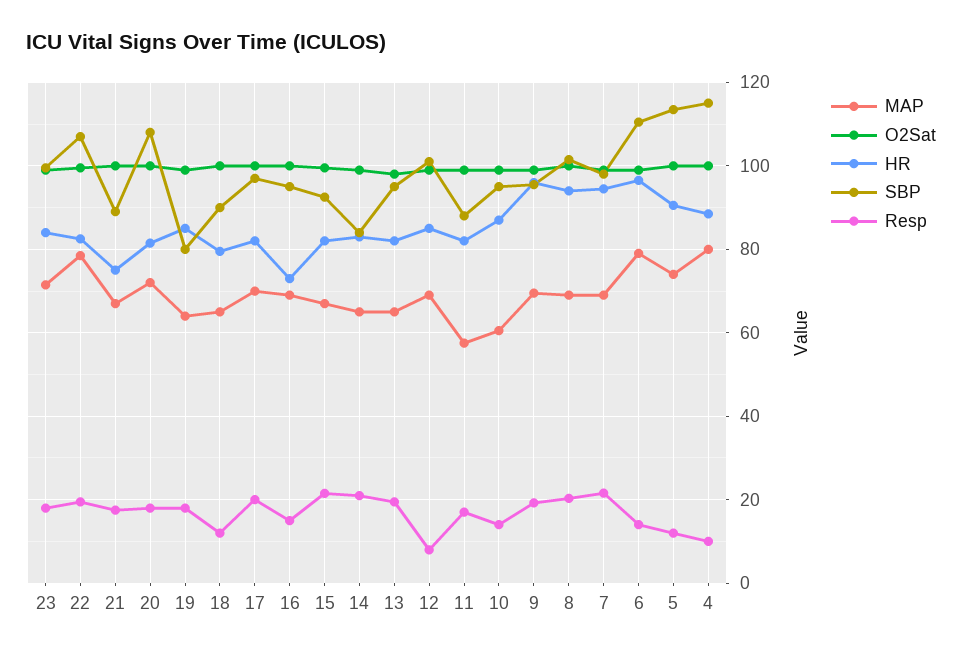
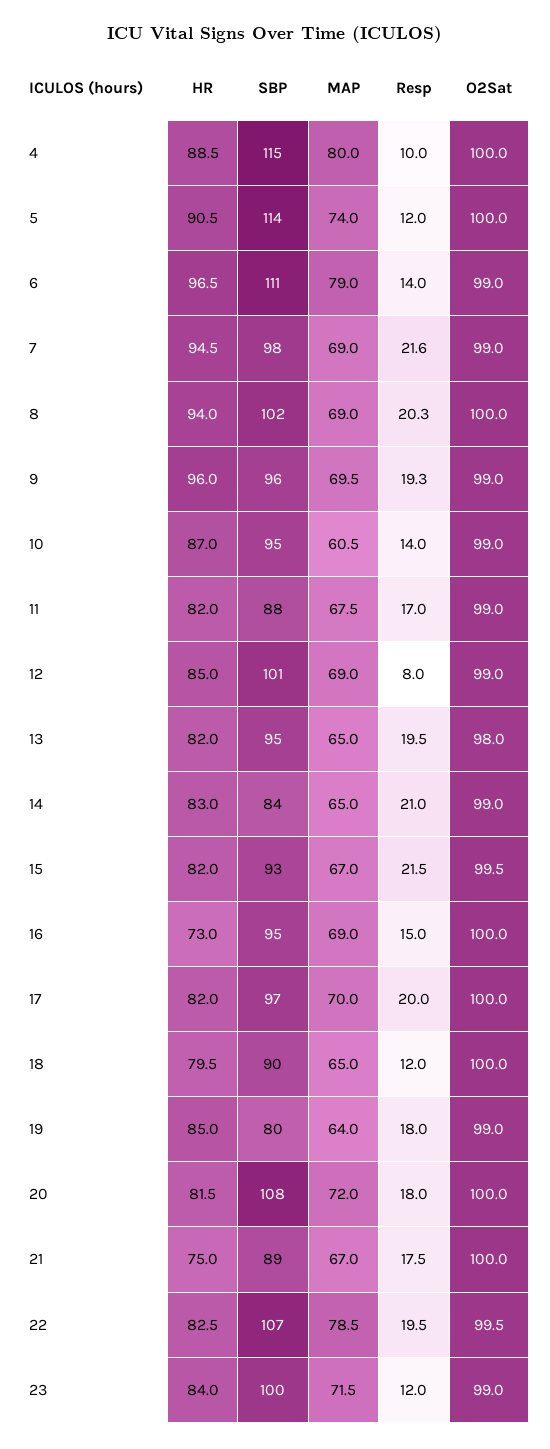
  {
    "MAP": {
      "23": 71.5,
      "22": 78.5,
      "21": 67,
      "20": 72,
      "19": 64,
      "18": 65,
      "17": 70,
      "16": 69,
      "15": 67,
      "14": 65,
      "13": 65,
      "12": 69,
-     "11": 58,
+     "11": 67.5,
      "10": 60.5,
      "9": 69.5,
      "8": 69,
      "7": 69,
      "6": 79,
      "5": 74,
      "4": 80
    },
    "O2Sat": {
      "23": 99,
      "22": 99.5,
      "21": 100,
      "20": 100,
      "19": 99,
      "18": 100,
      "17": 100,
      "16": 100,
      "15": 99.5,
      "14": 99,
      "13": 98,
      "12": 99,
      "11": 99,
      "10": 99,
      "9": 99,
      "8": 100,
      "7": 99,
      "6": 99,
      "5": 100,
      "4": 100
    },
    "HR": {
      "23": 84,
      "22": 82.5,
      "21": 75,
      "20": 81.5,
      "19": 85,
      "18": 79.5,
      "17": 82,
      "16": 73,
      "15": 82,
      "14": 83,
      "13": 82,
      "12": 85,
      "11": 82,
      "10": 87,
      "9": 96,
      "8": 94,
      "7": 94.5,
      "6": 96.5,
      "5": 90.5,
      "4": 88.5
    },
    "SBP": {
      "23": 100,
      "22": 107,
      "21": 89,
      "20": 108,
      "19": 80,
      "18": 90,
      "17": 97,
      "16": 95,
      "15": 93,
      "14": 84,
      "13": 95,
      "12": 101,
      "11": 88,
      "10": 95,
      "9": 96,
      "8": 102,
      "7": 98,
      "6": 111,
      "5": 114,
      "4": 115
    },
    "Resp": {
-     "23": 18,
+     "23": 12,
      "22": 19.5,
      "21": 17.5,
      "20": 18,
      "19": 18,
      "18": 12,
      "17": 20,
      "16": 15,
      "15": 21.5,
      "14": 21,
      "13": 19.5,
      "12": 8,
      "11": 17,
      "10": 14,
      "9": 19.3,
      "8": 20.3,
      "7": 21.6,
      "6": 14,
      "5": 12,
      "4": 10
    }
  }

